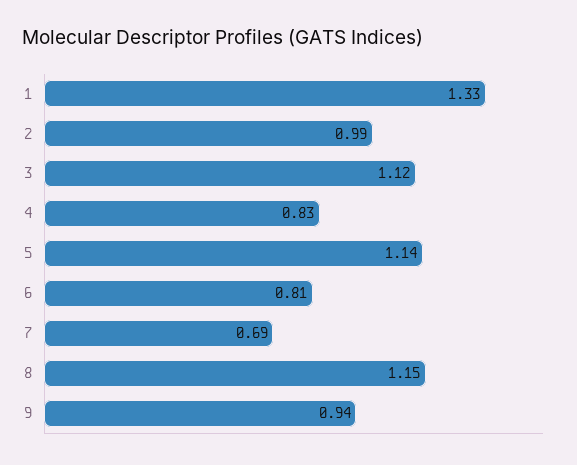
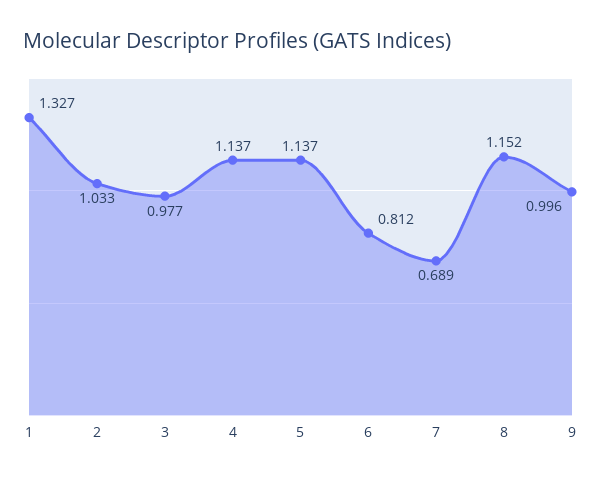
  {
    "1": 1.327,
-   "2": 0.99,
+   "2": 1.033,
-   "3": 1.12,
+   "3": 0.977,
-   "4": 0.83,
+   "4": 1.137,
    "5": 1.137,
    "6": 0.812,
    "7": 0.689,
    "8": 1.152,
-   "9": 0.94
+   "9": 0.996
  }

